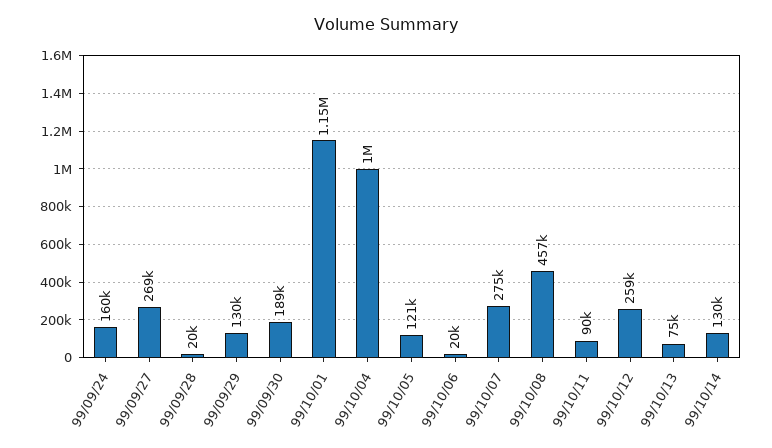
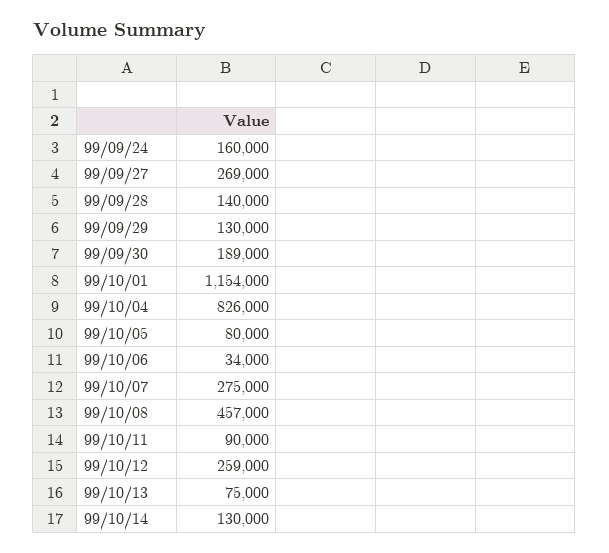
  {
    "99/09/24": 160000,
    "99/09/27": 269000,
-   "99/09/28": 20000,
+   "99/09/28": 140000,
    "99/09/29": 130000,
    "99/09/30": 189000,
    "99/10/01": 1154000,
-   "99/10/04": 1000000,
+   "99/10/04": 826000,
-   "99/10/05": 121000,
+   "99/10/05": 80000,
-   "99/10/06": 20000,
+   "99/10/06": 34000,
    "99/10/07": 275000,
    "99/10/08": 457000,
    "99/10/11": 90000,
    "99/10/12": 259000,
    "99/10/13": 75000,
    "99/10/14": 130000
  }

